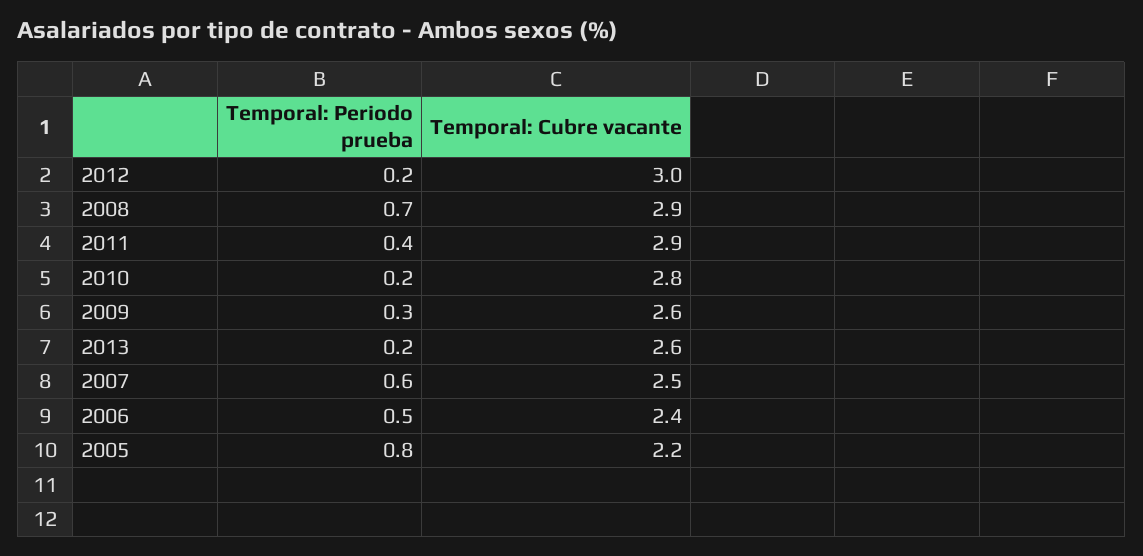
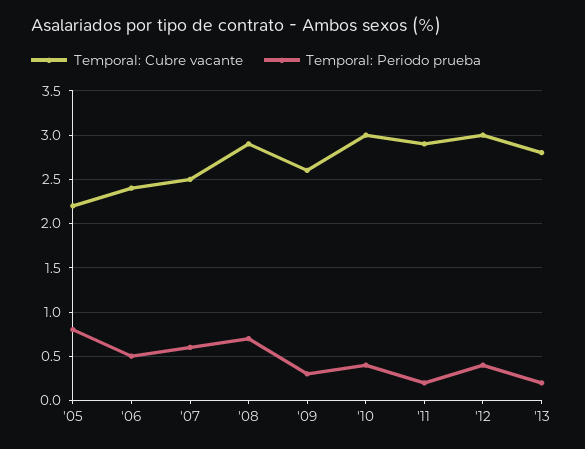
  {
    "Temporal: Periodo prueba": {
-     "2012": 0.2,
+     "2012": 0.4,
      "2008": 0.7,
-     "2011": 0.4,
+     "2011": 0.2,
-     "2010": 0.2,
+     "2010": 0.4,
      "2009": 0.3,
      "2013": 0.2,
      "2007": 0.6,
      "2006": 0.5,
      "2005": 0.8
    },
    "Temporal: Cubre vacante": {
      "2012": 3,
      "2008": 2.9,
      "2011": 2.9,
-     "2010": 2.8,
+     "2010": 3,
      "2009": 2.6,
-     "2013": 2.6,
+     "2013": 2.8,
      "2007": 2.5,
      "2006": 2.4,
      "2005": 2.2
    }
  }

